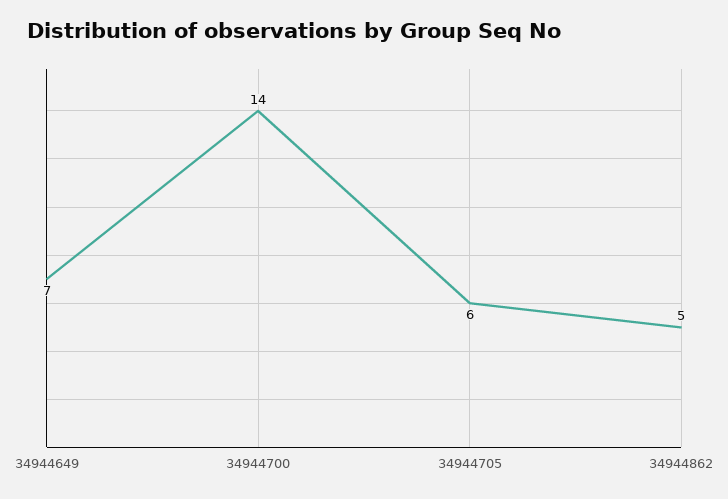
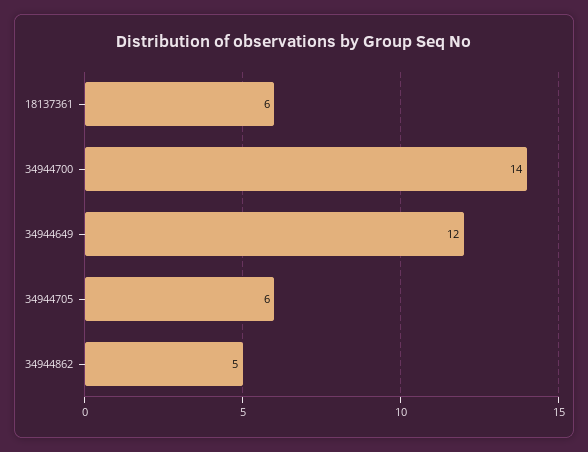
  {
-   "34944649": 7,
+   "34944649": 12,
    "34944700": 14,
    "34944705": 6,
-   "34944862": 5
+   "34944862": 5,
+   "18137361": 6
  }

